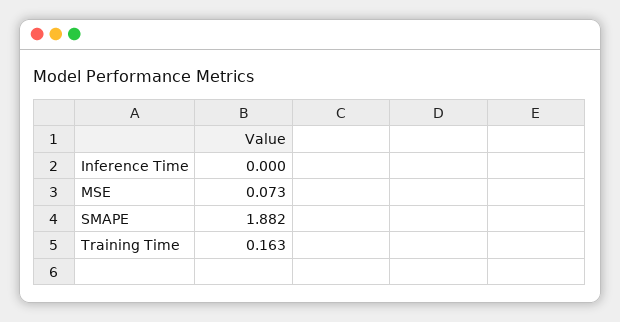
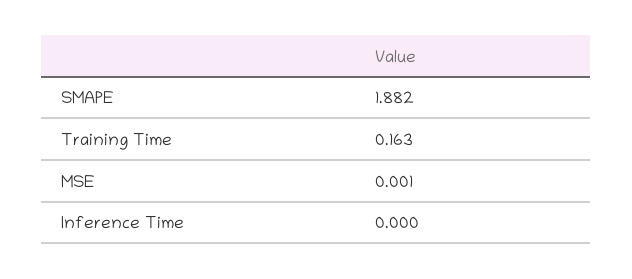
  {
    "Inference Time": 0,
-   "MSE": 0.073,
+   "MSE": 0.001,
    "SMAPE": 1.882,
    "Training Time": 0.163
  }

